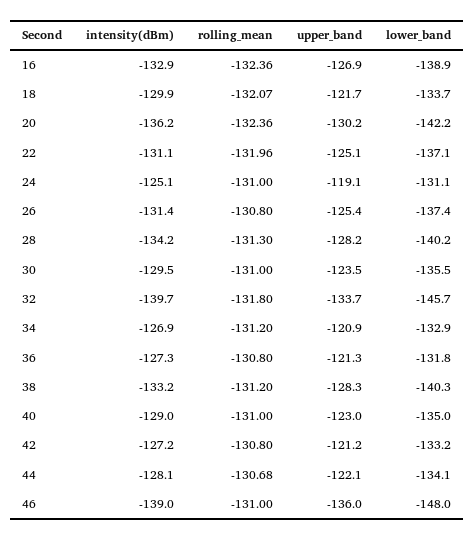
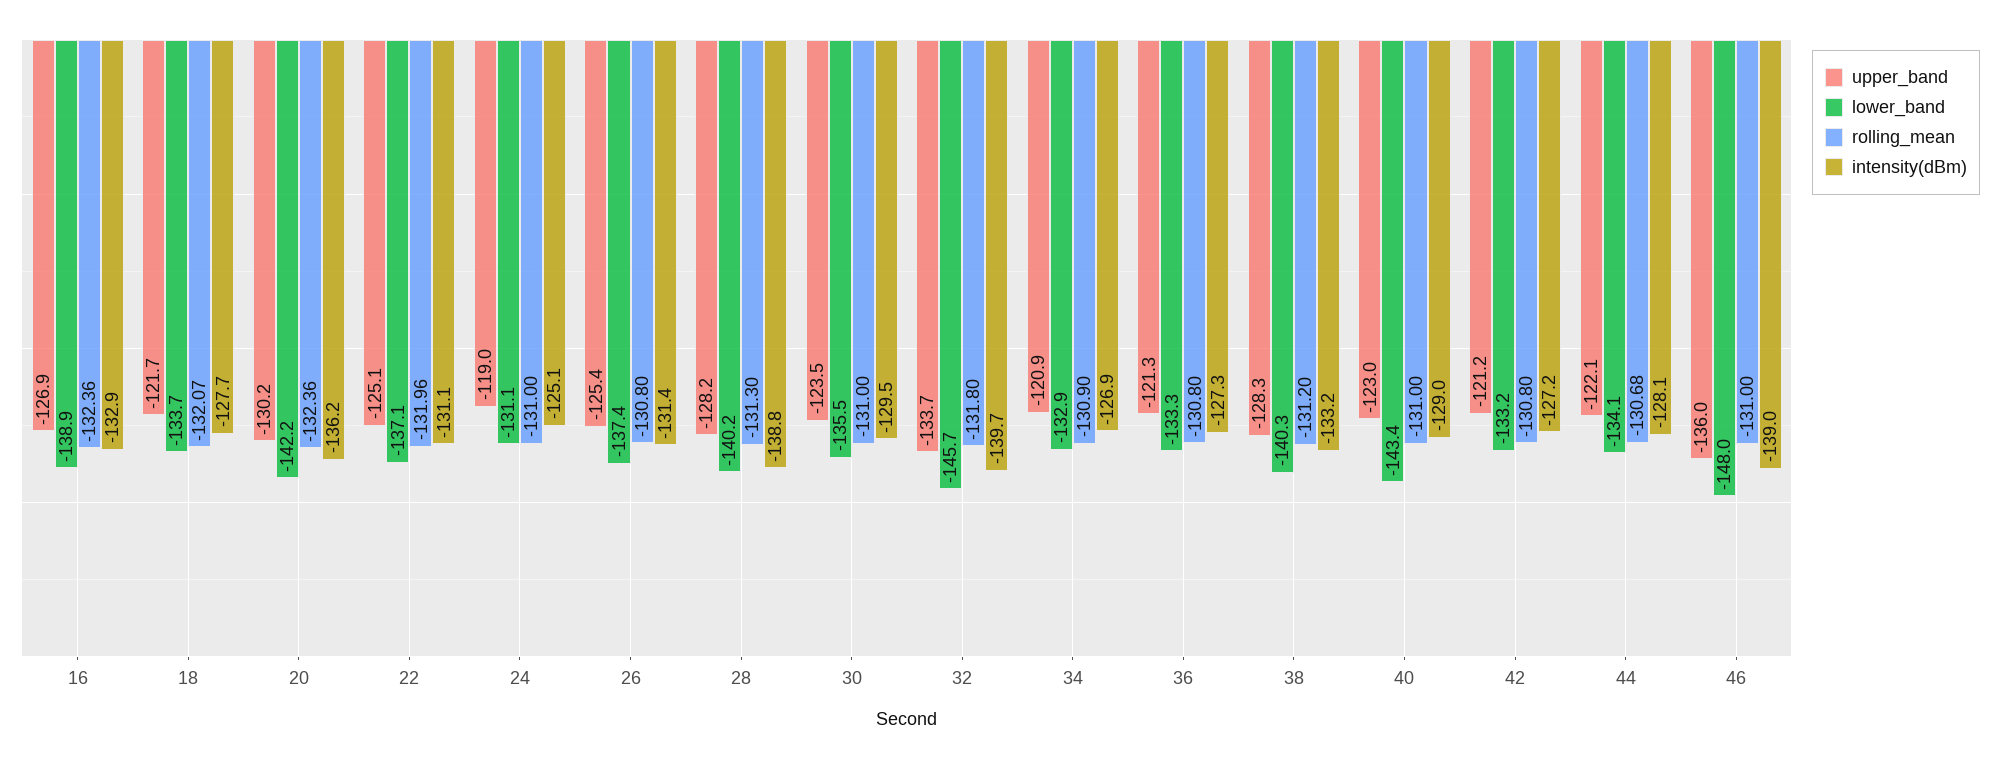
  {
    "intensity(dBm)": {
      "16": -132.9,
-     "18": -129.9,
+     "18": -127.7,
      "20": -136.2,
      "22": -131.1,
      "24": -125.1,
      "26": -131.4,
-     "28": -134.2,
+     "28": -138.8,
      "30": -129.5,
      "32": -139.7,
      "34": -126.9,
      "36": -127.3,
      "38": -133.2,
      "40": -129,
      "42": -127.2,
      "44": -128.1,
      "46": -139
    },
    "rolling_mean": {
      "16": -132.36,
      "18": -132.07,
      "20": -132.36,
      "22": -131.96,
      "24": -131,
      "26": -130.8,
      "28": -131.3,
      "30": -131,
      "32": -131.8,
-     "34": -131.2,
+     "34": -130.9,
      "36": -130.8,
      "38": -131.2,
      "40": -131,
      "42": -130.8,
      "44": -130.68,
      "46": -131
    },
    "upper_band": {
      "16": -126.9,
      "18": -121.7,
      "20": -130.2,
      "22": -125.1,
-     "24": -119.1,
+     "24": -119,
      "26": -125.4,
      "28": -128.2,
      "30": -123.5,
      "32": -133.7,
      "34": -120.9,
      "36": -121.3,
      "38": -128.3,
      "40": -123,
      "42": -121.2,
      "44": -122.1,
      "46": -136
    },
    "lower_band": {
      "16": -138.9,
      "18": -133.7,
      "20": -142.2,
      "22": -137.1,
      "24": -131.1,
      "26": -137.4,
      "28": -140.2,
      "30": -135.5,
      "32": -145.7,
      "34": -132.9,
-     "36": -131.8,
+     "36": -133.3,
      "38": -140.3,
-     "40": -135,
+     "40": -143.4,
      "42": -133.2,
      "44": -134.1,
      "46": -148
    }
  }

